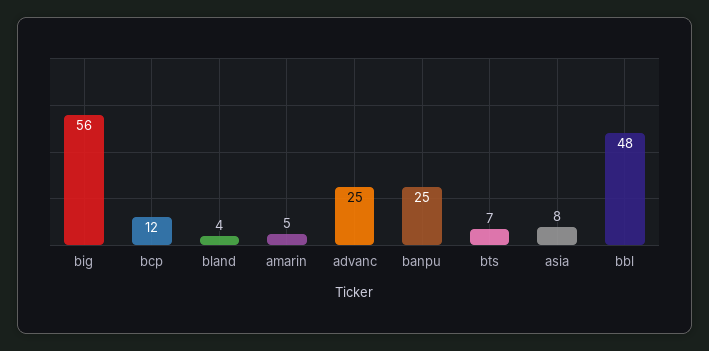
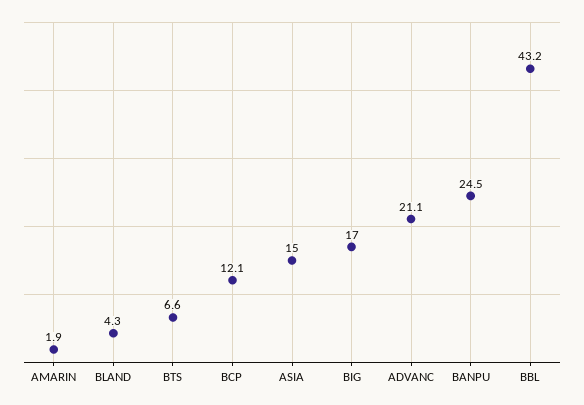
  {
-   "big": 56,
+   "big": 17,
    "bcp": 12.1,
    "bland": 4.3,
-   "amarin": 5,
+   "amarin": 1.9,
-   "advanc": 25,
+   "advanc": 21.1,
    "banpu": 24.5,
    "bts": 6.6,
-   "asia": 8,
+   "asia": 15,
-   "bbl": 48
+   "bbl": 43.2
  }

